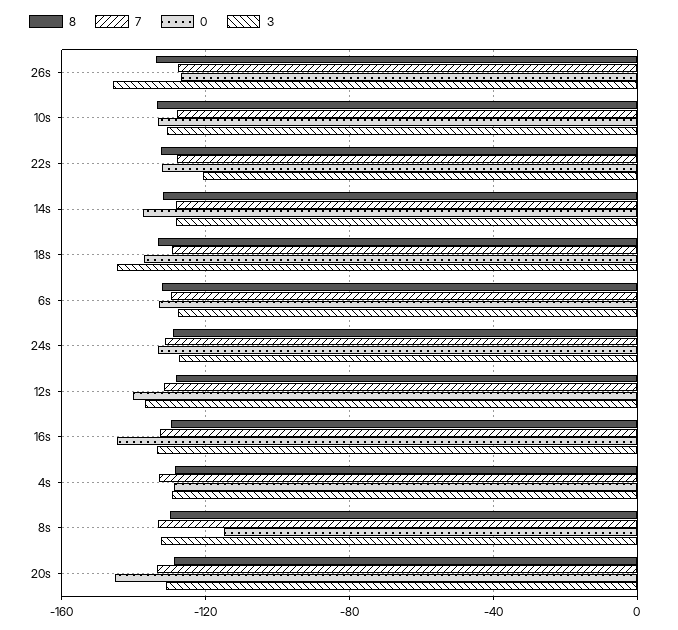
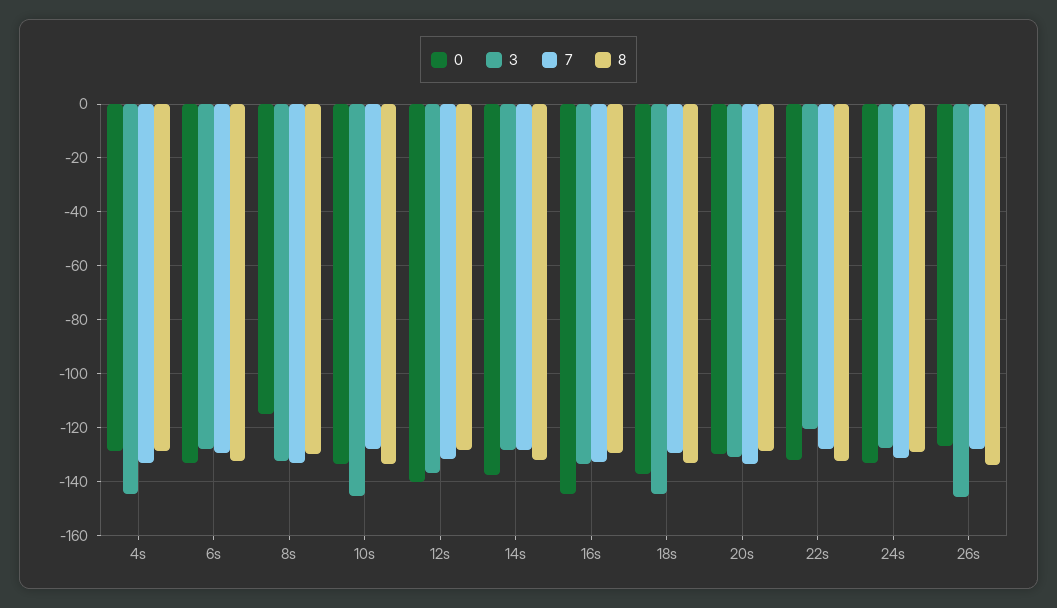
  {
    "8": {
      "26s": -132.5,
      "10s": -132.5,
      "22s": -132.5,
      "14s": -132.5,
      "18s": -132.5,
      "6s": -132.5,
      "24s": -130,
      "12s": -127.5,
      "16s": -130,
      "4s": -127.5,
      "8s": -130,
      "20s": -130
    },
    "7": {
      "26s": -127.5,
      "10s": -127.5,
      "22s": -127.5,
      "14s": -127.5,
      "18s": -130,
      "6s": -130,
      "24s": -132.5,
      "12s": -132.5,
      "16s": -132.5,
      "4s": -132.5,
      "8s": -132.5,
      "20s": -132.5
    },
    "0": {
      "26s": -127.5,
      "10s": -132.5,
      "22s": -132.5,
      "14s": -137.5,
      "18s": -137.5,
      "6s": -132.5,
      "24s": -132.5,
      "12s": -140,
      "16s": -145,
      "4s": -130,
      "8s": -115,
-     "20s": -145
+     "20s": -130
    },
    "3": {
      "26s": -145,
-     "10s": -130,
+     "10s": -145,
      "22s": -120,
      "14s": -127.5,
      "18s": -145,
      "6s": -127.5,
      "24s": -127.5,
      "12s": -137.5,
      "16s": -132.5,
-     "4s": -130,
+     "4s": -145,
      "8s": -132.5,
      "20s": -130
    }
  }

